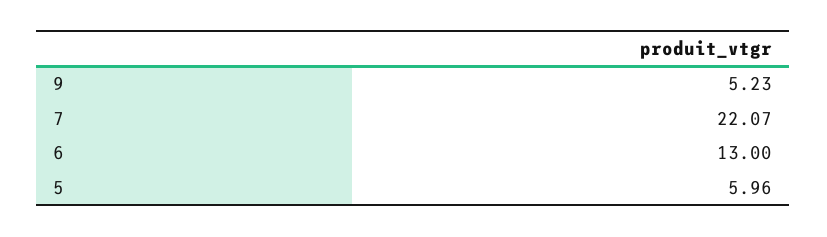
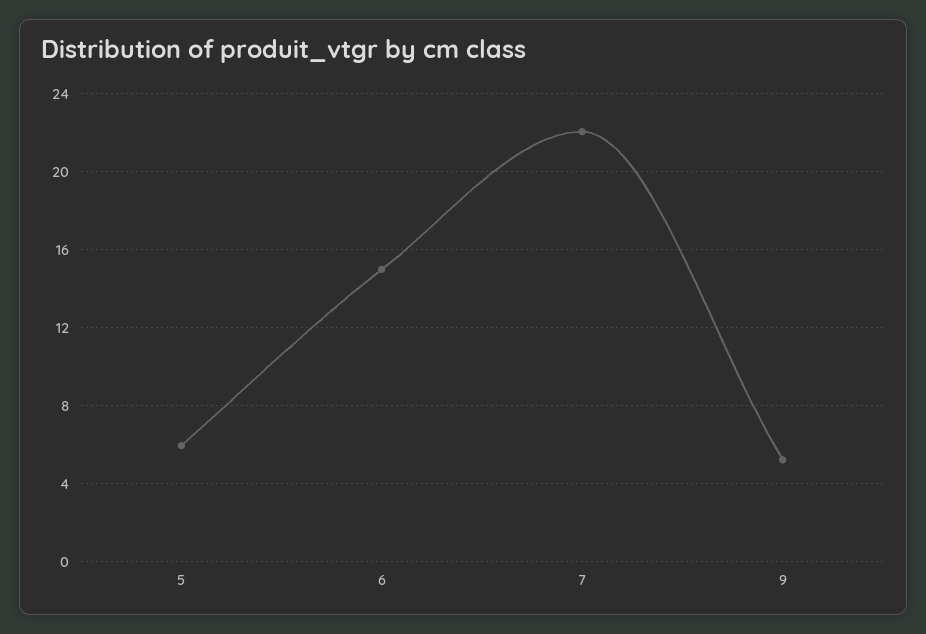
  {
    "9": 5.23,
    "7": 22.07,
-   "6": 13,
+   "6": 15,
    "5": 5.96
  }

